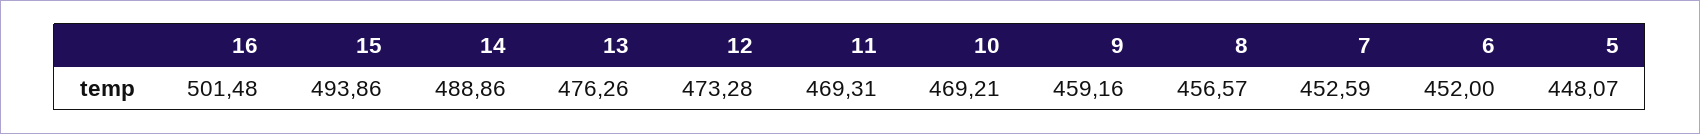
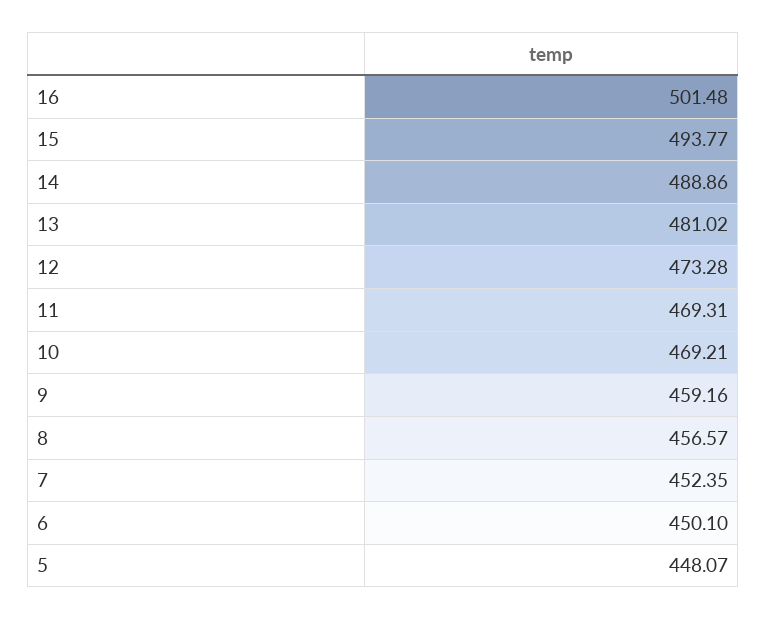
  {
    "16": 501.48,
-   "15": 493.86,
+   "15": 493.77,
    "14": 488.86,
-   "13": 476.26,
+   "13": 481.02,
    "12": 473.28,
    "11": 469.31,
    "10": 469.21,
    "9": 459.16,
    "8": 456.57,
-   "7": 452.59,
+   "7": 452.35,
-   "6": 452,
+   "6": 450.1,
    "5": 448.07
  }

